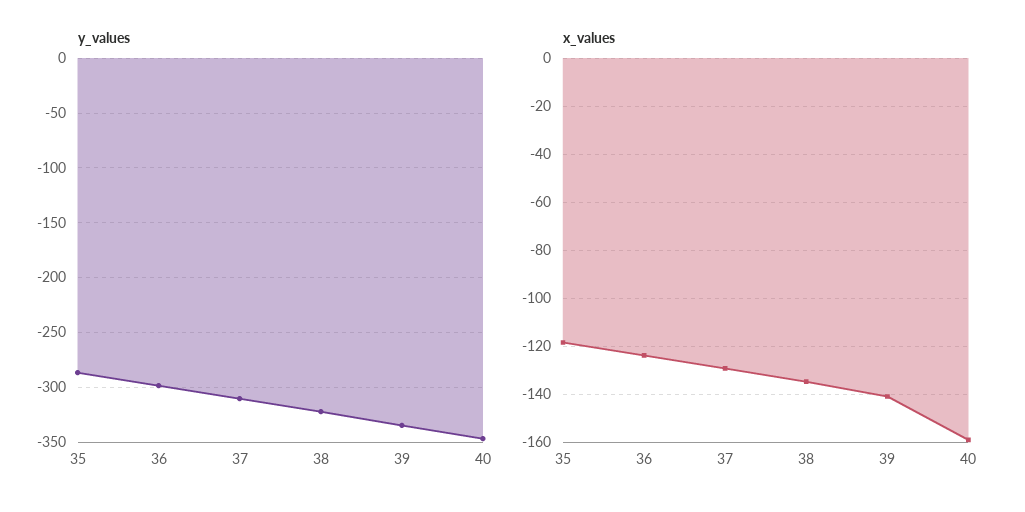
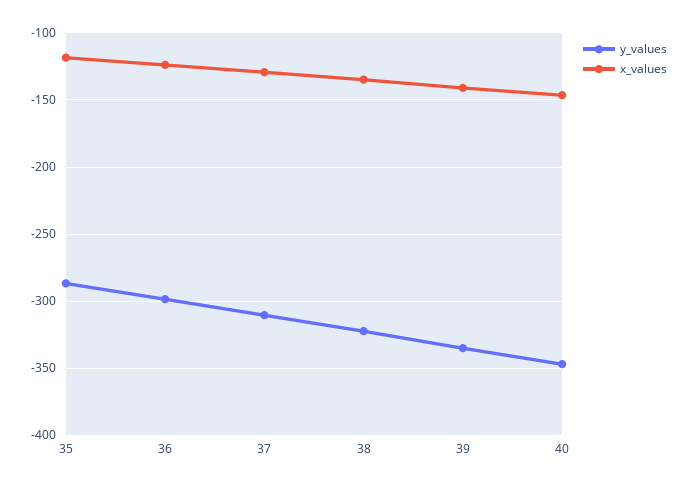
  {
    "y_values": {
      "35": -285,
      "36": -300,
      "37": -310,
      "38": -320,
      "39": -335,
      "40": -345
    },
    "x_values": {
      "35": -120,
      "36": -125,
      "37": -130,
      "38": -135,
      "39": -140,
-     "40": -160
+     "40": -145
    }
  }

